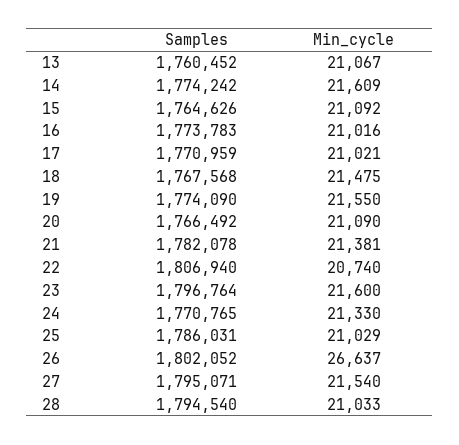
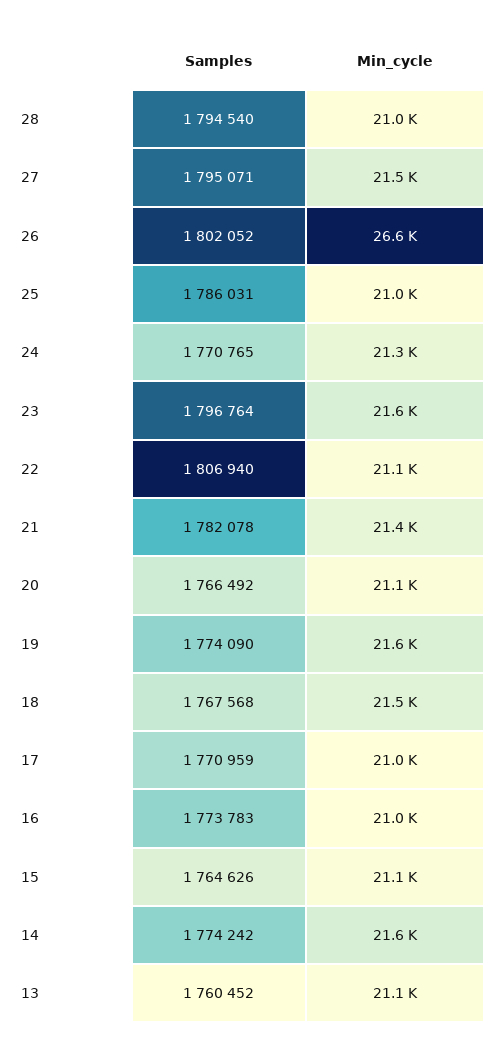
  {
    "Samples": {
      "13": 1760452,
      "14": 1774242,
      "15": 1764626,
      "16": 1773783,
      "17": 1770959,
      "18": 1767568,
      "19": 1774090,
      "20": 1766492,
      "21": 1782078,
      "22": 1806940,
      "23": 1796764,
      "24": 1770765,
      "25": 1786031,
      "26": 1802052,
      "27": 1795071,
      "28": 1794540
    },
    "Min_cycle": {
      "13": 21067,
      "14": 21609,
      "15": 21092,
      "16": 21016,
      "17": 21021,
      "18": 21475,
      "19": 21550,
      "20": 21090,
      "21": 21381,
-     "22": 20740,
+     "22": 21100,
      "23": 21600,
      "24": 21330,
      "25": 21029,
      "26": 26637,
      "27": 21540,
      "28": 21033
    }
  }

